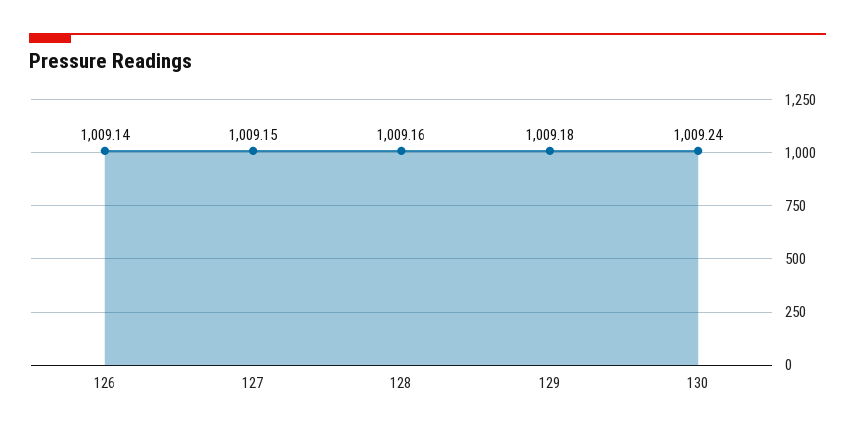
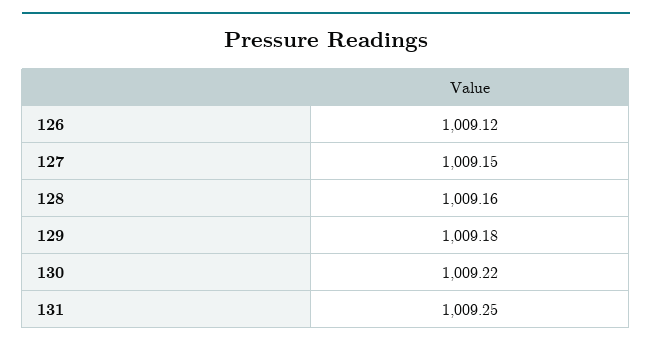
  {
-   "126": 1009.14,
+   "126": 1009.12,
    "127": 1009.15,
    "128": 1009.16,
    "129": 1009.18,
-   "130": 1009.24
+   "130": 1009.22,
+   "131": 1009.25
  }

